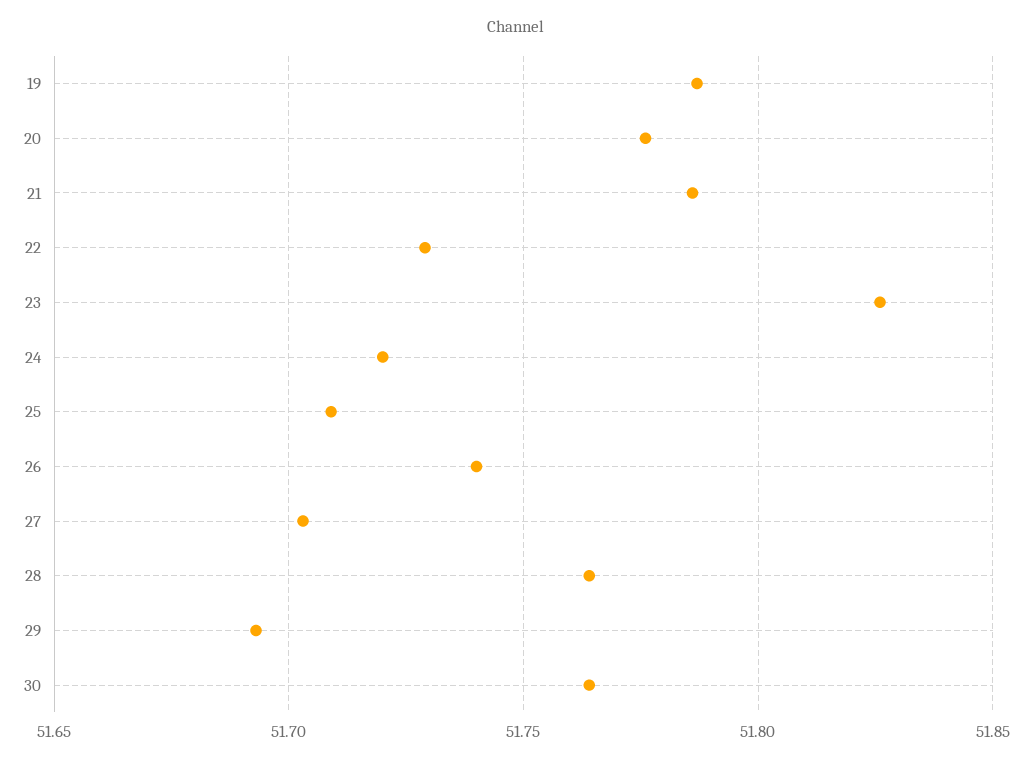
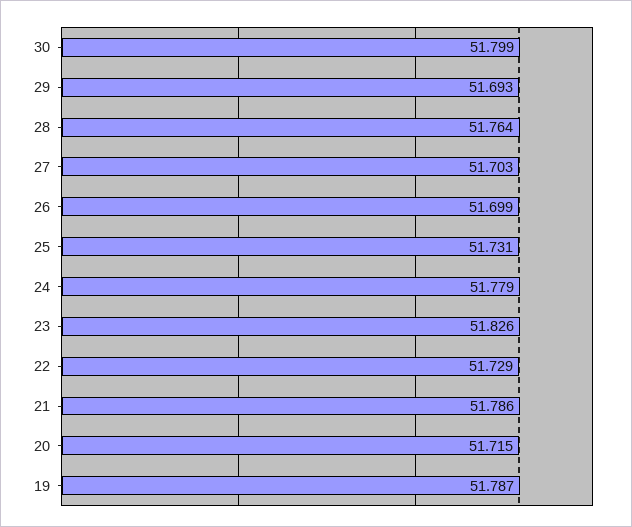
  {
    "19": 51.787,
-   "20": 51.775,
+   "20": 51.715,
    "21": 51.786,
    "22": 51.729,
    "23": 51.826,
-   "24": 51.72,
+   "24": 51.779,
-   "25": 51.71,
+   "25": 51.731,
-   "26": 51.74,
+   "26": 51.699,
    "27": 51.703,
    "28": 51.764,
    "29": 51.693,
-   "30": 51.765
+   "30": 51.799
  }

